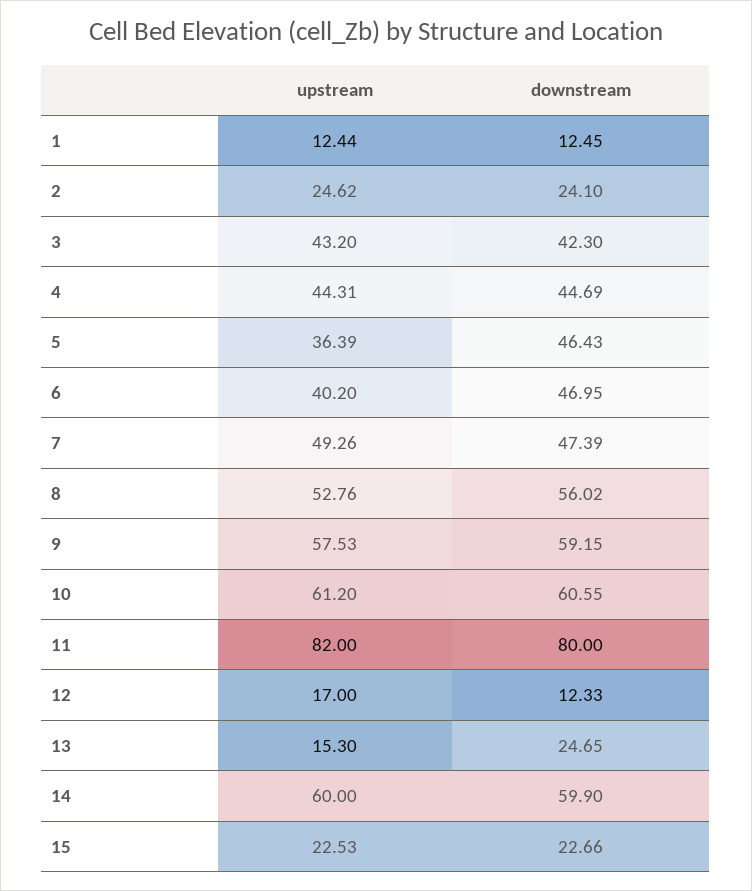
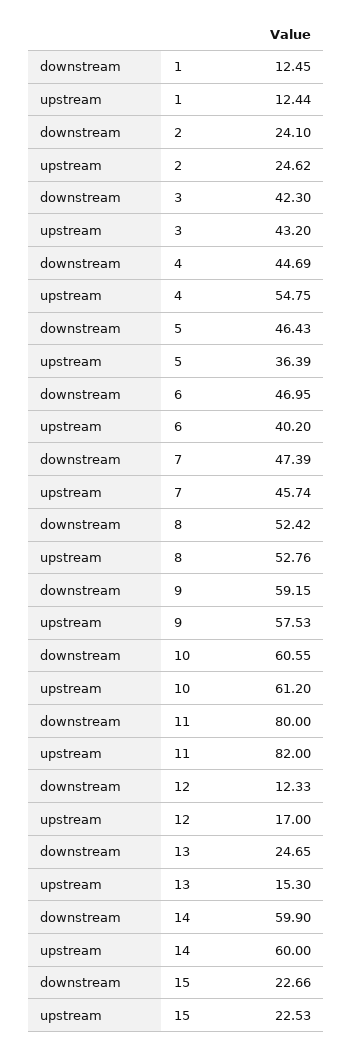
  {
    "upstream": {
      "1": 12.44,
      "2": 24.62,
      "3": 43.2,
-     "4": 44.31,
+     "4": 54.75,
      "5": 36.39,
      "6": 40.2,
-     "7": 49.26,
+     "7": 45.74,
      "8": 52.76,
      "9": 57.53,
      "10": 61.2,
      "11": 82,
      "12": 17,
      "13": 15.3,
      "14": 60,
      "15": 22.53
    },
    "downstream": {
      "1": 12.45,
      "2": 24.1,
      "3": 42.3,
      "4": 44.69,
      "5": 46.43,
      "6": 46.95,
      "7": 47.39,
-     "8": 56.02,
+     "8": 52.42,
      "9": 59.15,
      "10": 60.55,
      "11": 80,
      "12": 12.33,
      "13": 24.65,
      "14": 59.9,
      "15": 22.66
    }
  }

